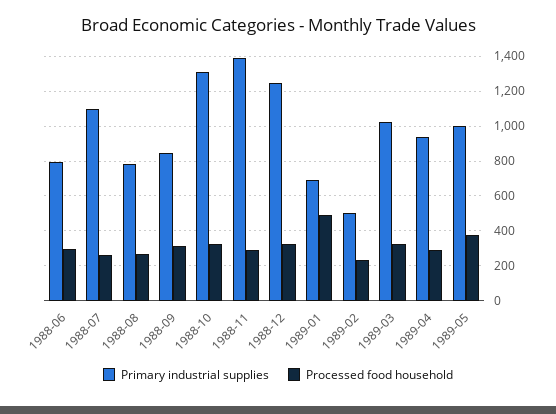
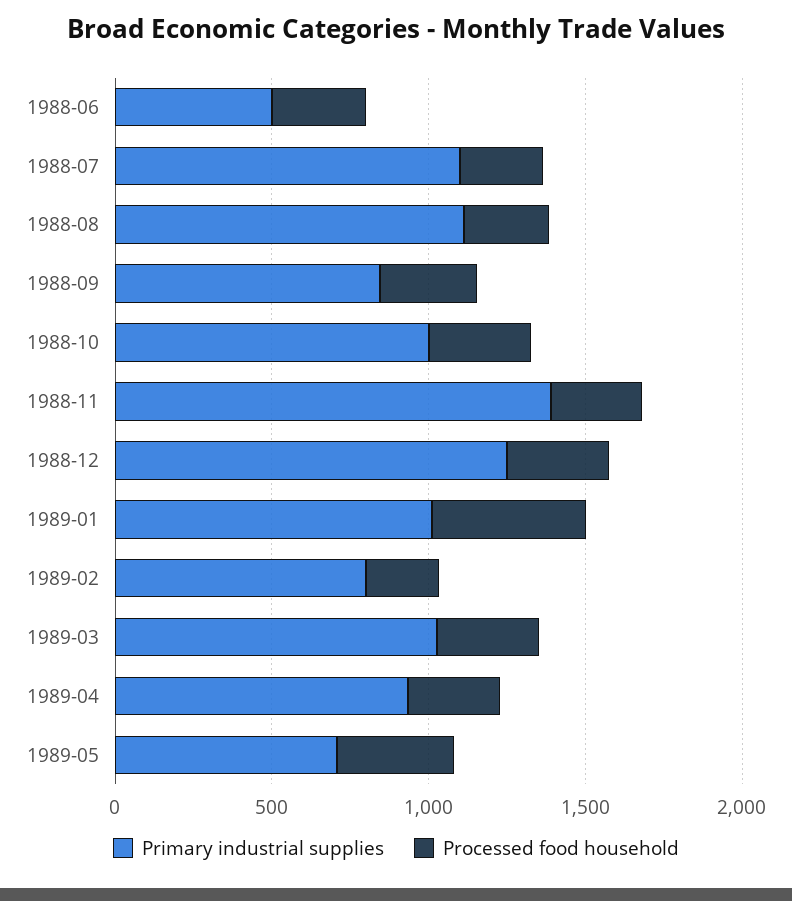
  {
    "Primary industrial supplies": {
-     "1988-06": 800,
+     "1988-06": 500,
      "1988-07": 1100,
-     "1988-08": 800,
+     "1988-08": 1100,
      "1988-09": 850,
-     "1988-10": 1300,
+     "1988-10": 1000,
      "1988-11": 1400,
      "1988-12": 1250,
-     "1989-01": 700,
+     "1989-01": 1000,
-     "1989-02": 500,
+     "1989-02": 800,
      "1989-03": 1050,
      "1989-04": 950,
-     "1989-05": 1000
+     "1989-05": 700
    },
    "Processed food household": {
      "1988-06": 300,
      "1988-07": 250,
      "1988-08": 250,
      "1988-09": 300,
      "1988-10": 350,
      "1988-11": 300,
      "1988-12": 350,
      "1989-01": 500,
      "1989-02": 250,
      "1989-03": 350,
      "1989-04": 300,
      "1989-05": 400
    }
  }

